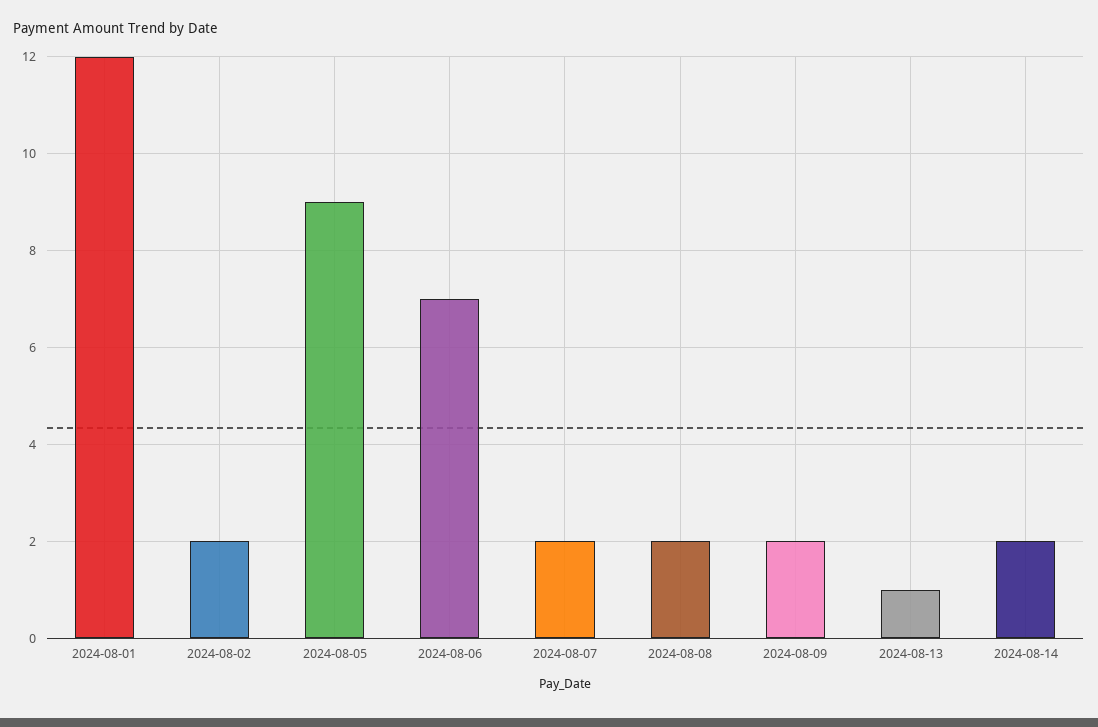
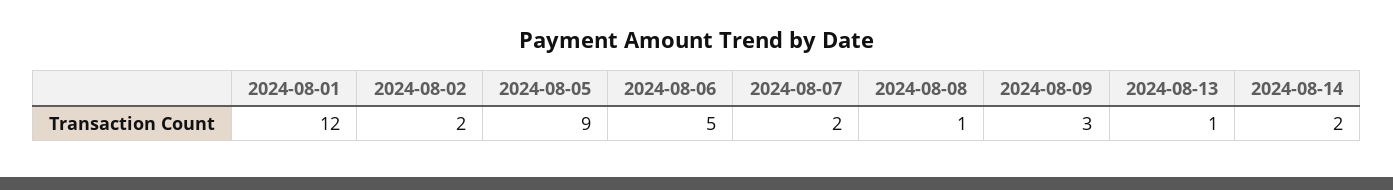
  {
    "2024-08-01": 12,
    "2024-08-02": 2,
    "2024-08-05": 9,
-   "2024-08-06": 7,
+   "2024-08-06": 5,
    "2024-08-07": 2,
-   "2024-08-08": 2,
+   "2024-08-08": 1,
-   "2024-08-09": 2,
+   "2024-08-09": 3,
    "2024-08-13": 1,
    "2024-08-14": 2
  }

